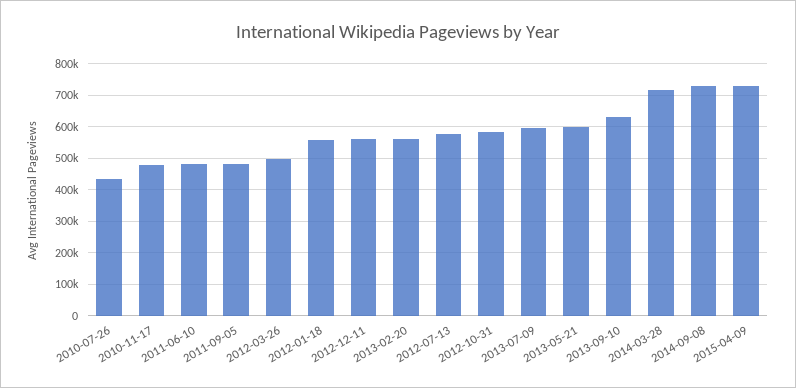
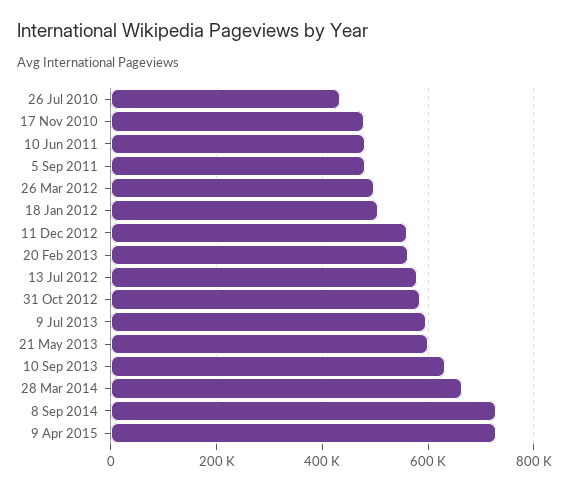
  {
    "2010-07-26": 440000,
    "2010-11-17": 480000,
    "2011-06-10": 480000,
    "2011-09-05": 480000,
    "2012-03-26": 500000,
-   "2012-01-18": 560000,
+   "2012-01-18": 500000,
    "2012-12-11": 560000,
    "2013-02-20": 560000,
    "2012-07-13": 580000,
    "2012-10-31": 580000,
    "2013-07-09": 600000,
    "2013-05-21": 600000,
    "2013-09-10": 640000,
-   "2014-03-28": 720000,
+   "2014-03-28": 660000,
    "2014-09-08": 720000,
    "2015-04-09": 720000
  }

